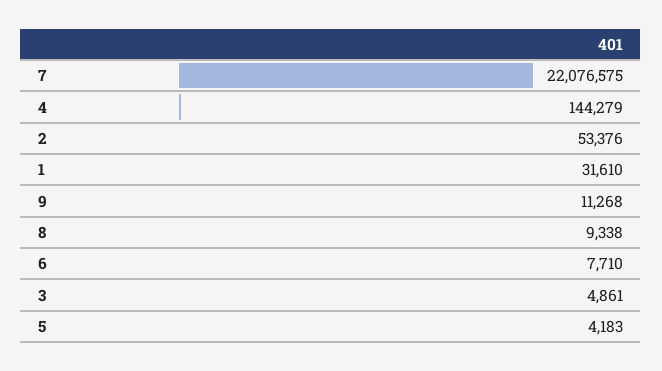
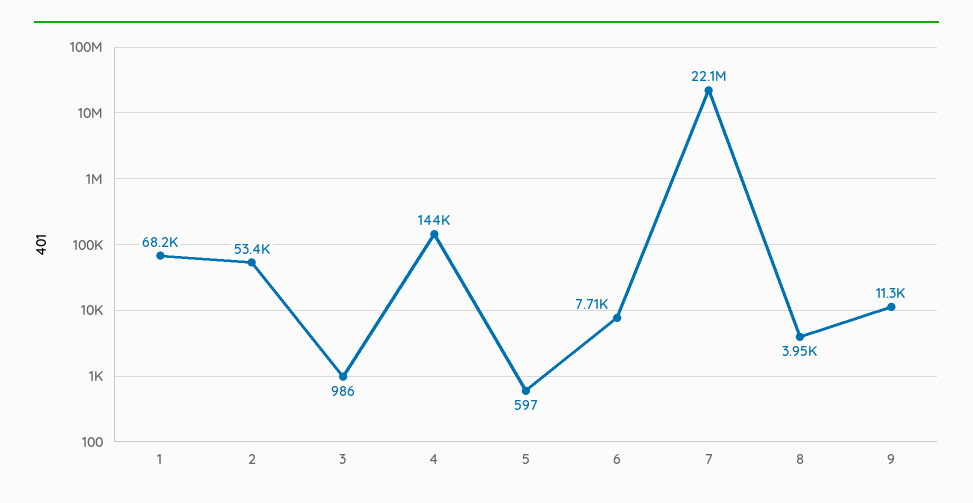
  {
    "7": 22076575,
    "4": 144279,
    "2": 53376,
-   "1": 31610,
+   "1": 68200,
    "9": 11268,
-   "8": 9338,
+   "8": 3950,
    "6": 7710,
-   "3": 4861,
+   "3": 986,
-   "5": 4183
+   "5": 597
  }

